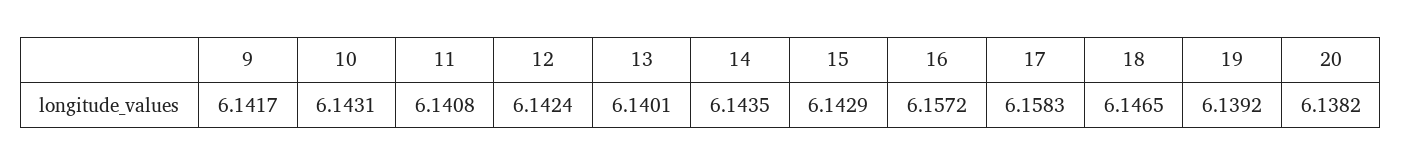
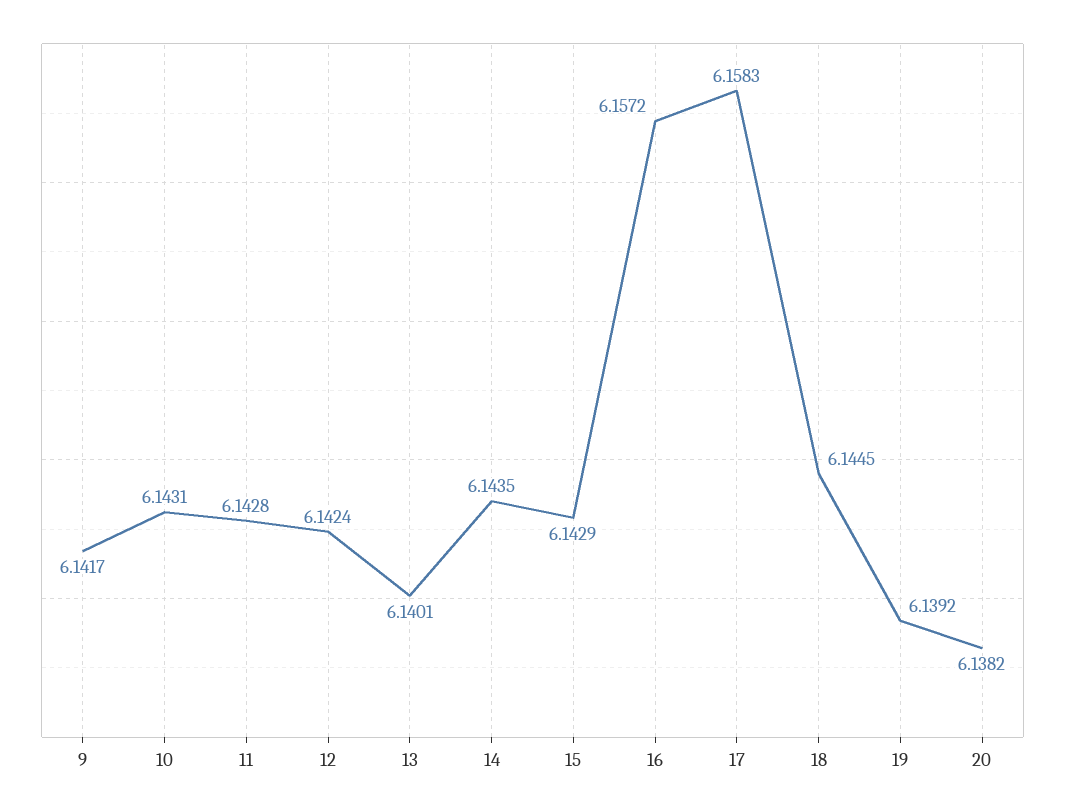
  {
    "9": 6.1417,
    "10": 6.1431,
-   "11": 6.1408,
+   "11": 6.1428,
    "12": 6.1424,
    "13": 6.1401,
    "14": 6.1435,
    "15": 6.1429,
    "16": 6.1572,
    "17": 6.1583,
-   "18": 6.1465,
+   "18": 6.1445,
    "19": 6.1392,
    "20": 6.1382
  }

